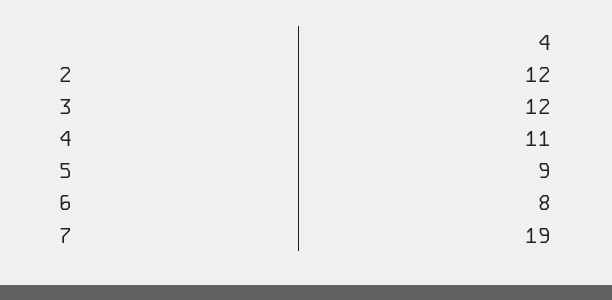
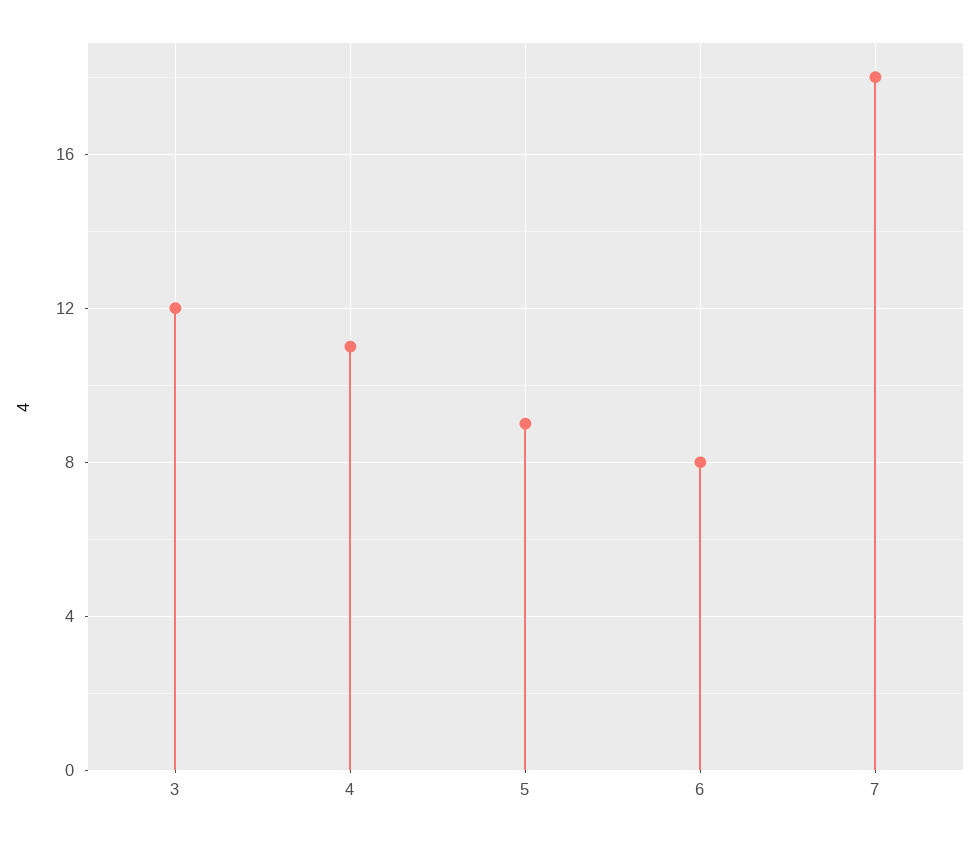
  {
-   "2": 12,
    "3": 12,
    "4": 11,
    "5": 9,
    "6": 8,
-   "7": 19
+   "7": 18
  }

